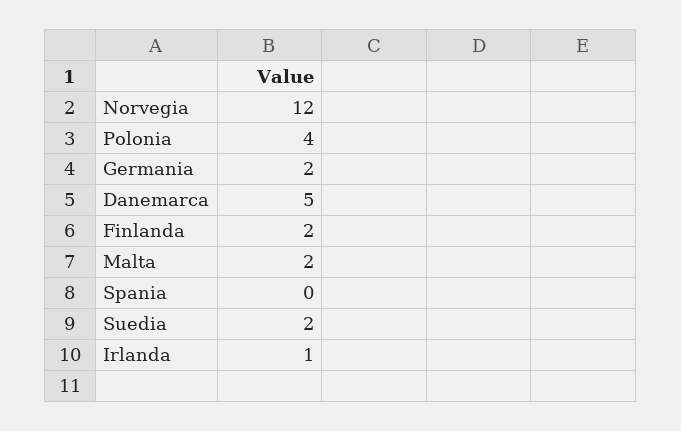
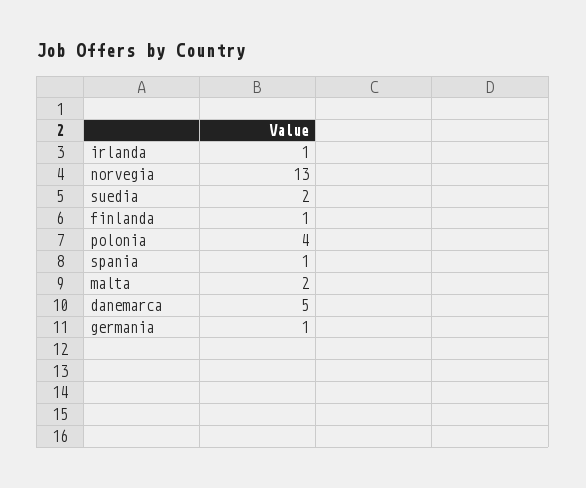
  {
-   "Norvegia": 12,
+   "Norvegia": 13,
    "Polonia": 4,
-   "Germania": 2,
+   "Germania": 1,
    "Danemarca": 5,
-   "Finlanda": 2,
+   "Finlanda": 1,
    "Malta": 2,
-   "Spania": 0,
+   "Spania": 1,
    "Suedia": 2,
    "Irlanda": 1
  }

